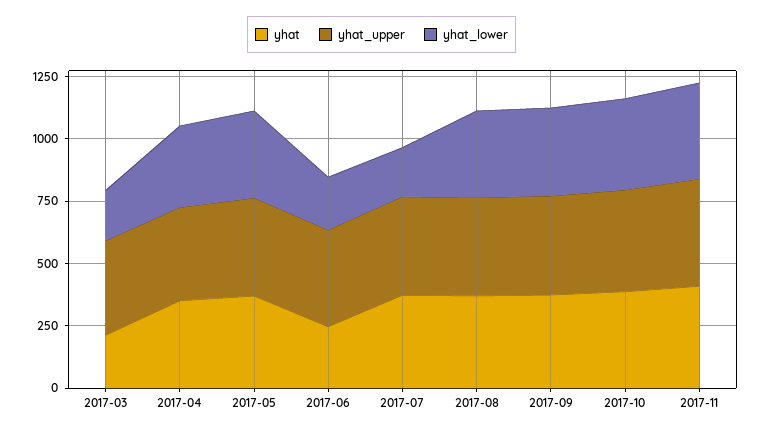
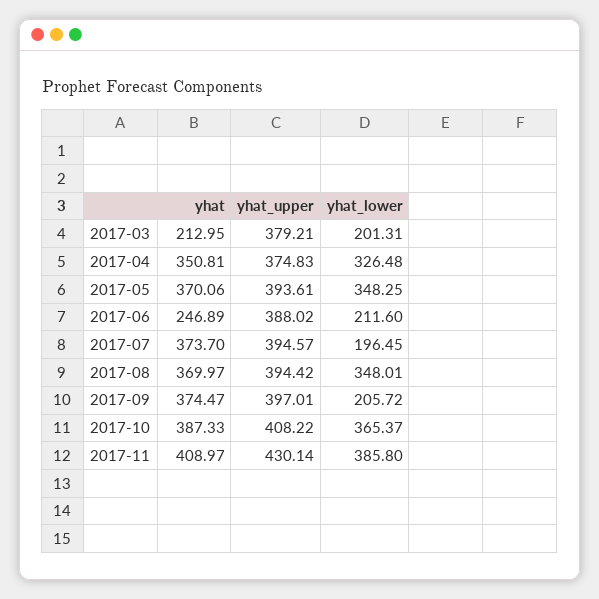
  {
    "yhat": {
      "2017-03": 212.95,
      "2017-04": 350.81,
      "2017-05": 370.06,
      "2017-06": 246.89,
      "2017-07": 373.7,
      "2017-08": 369.97,
      "2017-09": 374.47,
      "2017-10": 387.33,
      "2017-11": 408.97
    },
    "yhat_upper": {
      "2017-03": 379.21,
      "2017-04": 374.83,
      "2017-05": 393.61,
      "2017-06": 388.02,
      "2017-07": 394.57,
      "2017-08": 394.42,
      "2017-09": 397.01,
      "2017-10": 408.22,
      "2017-11": 430.14
    },
    "yhat_lower": {
      "2017-03": 201.31,
      "2017-04": 326.48,
      "2017-05": 348.25,
      "2017-06": 211.6,
      "2017-07": 196.45,
      "2017-08": 348.01,
-     "2017-09": 350,
+     "2017-09": 205.72,
      "2017-10": 365.37,
      "2017-11": 385.8
    }
  }

